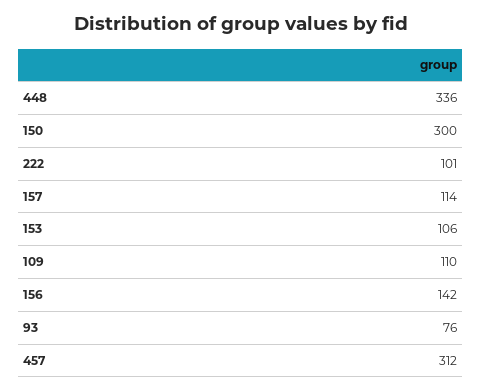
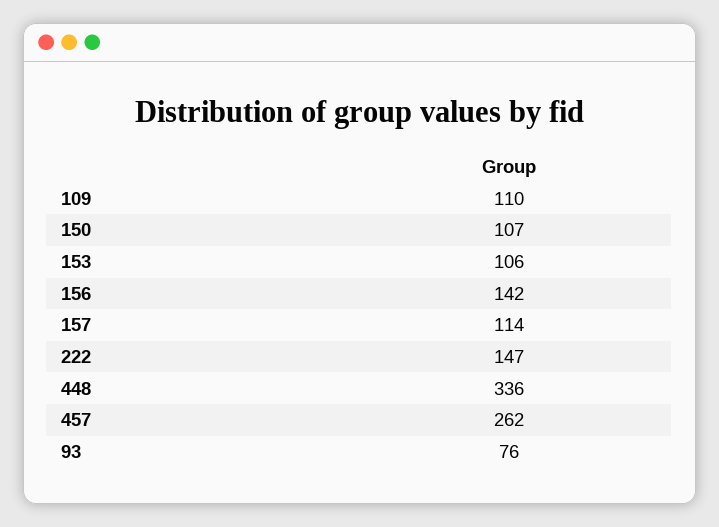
  {
    "448": 336,
-   "150": 300,
+   "150": 107,
-   "222": 101,
+   "222": 147,
    "157": 114,
    "153": 106,
    "109": 110,
    "156": 142,
    "93": 76,
-   "457": 312
+   "457": 262
  }

